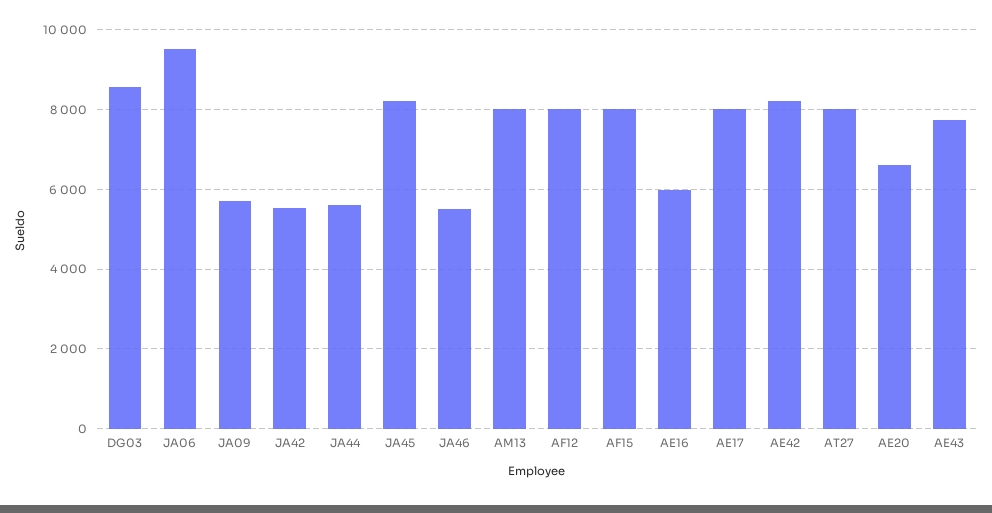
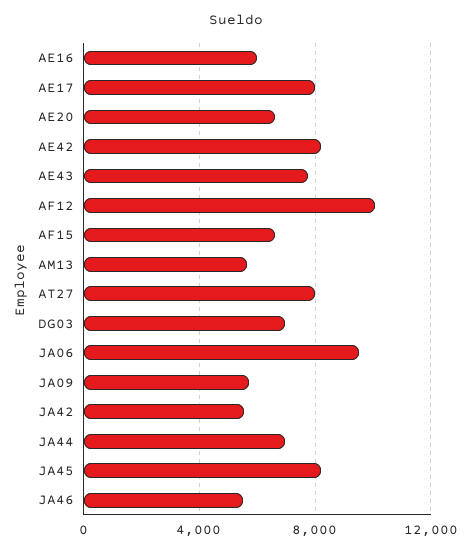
  {
-   "DG03": 8600,
+   "DG03": 7000,
    "JA06": 9600,
    "JA09": 5800,
    "JA42": 5600,
-   "JA44": 5600,
+   "JA44": 7000,
    "JA45": 8200,
    "JA46": 5600,
-   "AM13": 8000,
+   "AM13": 5500,
-   "AF12": 8000,
+   "AF12": 10000,
-   "AF15": 8000,
+   "AF15": 6500,
    "AE16": 6000,
    "AE17": 8000,
    "AE42": 8200,
    "AT27": 8000,
    "AE20": 6600,
    "AE43": 7800
  }

